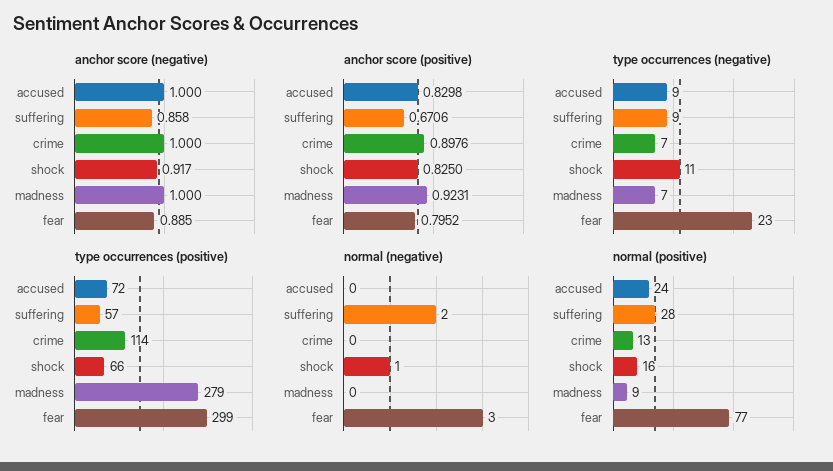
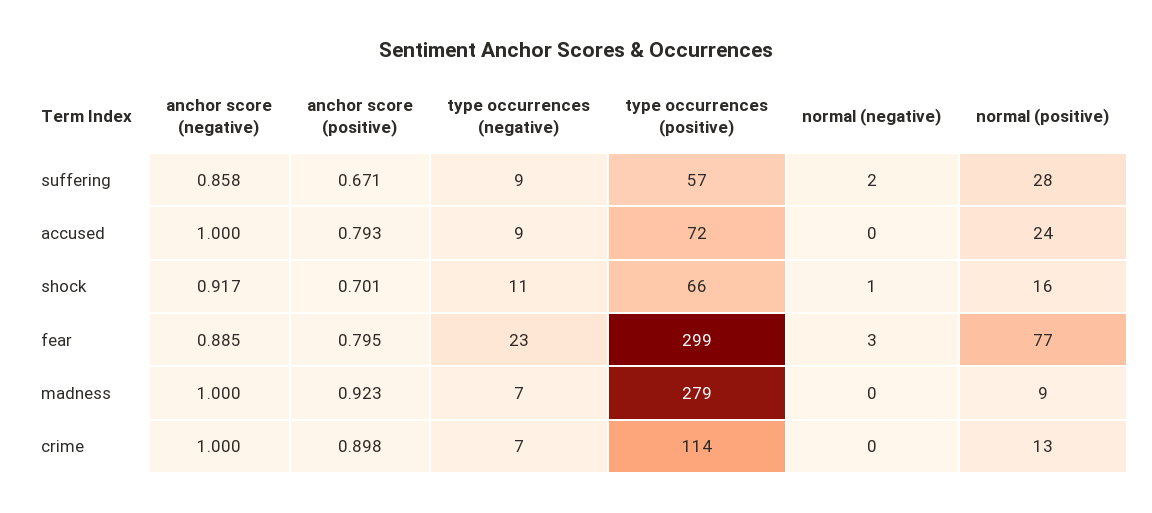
  {
    "anchor score (negative)": {
      "accused": 1,
      "suffering": 0.858,
      "crime": 1,
      "shock": 0.917,
      "madness": 1,
      "fear": 0.885
    },
    "anchor score (positive)": {
-     "accused": 0.8298,
+     "accused": 0.793,
      "suffering": 0.6706,
      "crime": 0.8976,
-     "shock": 0.825,
+     "shock": 0.701,
      "madness": 0.9231,
      "fear": 0.7952
    },
    "type occurrences (negative)": {
      "accused": 9,
      "suffering": 9,
      "crime": 7,
      "shock": 11,
      "madness": 7,
      "fear": 23
    },
    "type occurrences (positive)": {
      "accused": 72,
      "suffering": 57,
      "crime": 114,
      "shock": 66,
      "madness": 279,
      "fear": 299
    },
    "normal (negative)": {
      "accused": 0,
      "suffering": 2,
      "crime": 0,
      "shock": 1,
      "madness": 0,
      "fear": 3
    },
    "normal (positive)": {
      "accused": 24,
      "suffering": 28,
      "crime": 13,
      "shock": 16,
      "madness": 9,
      "fear": 77
    }
  }

